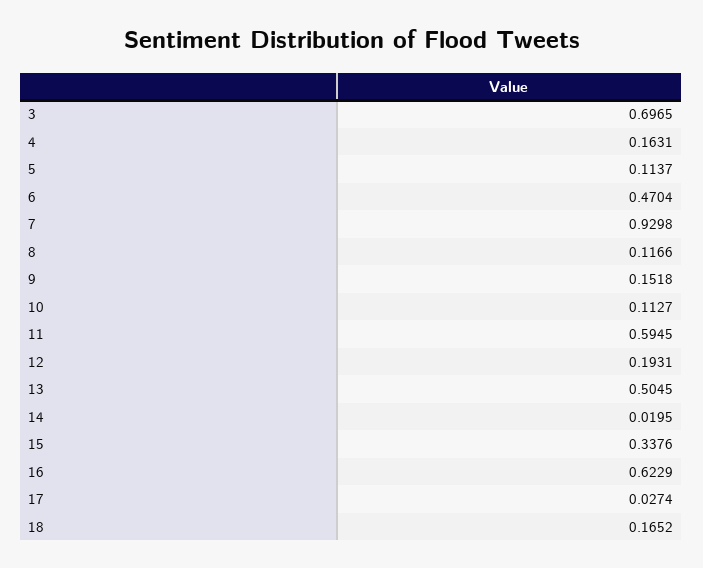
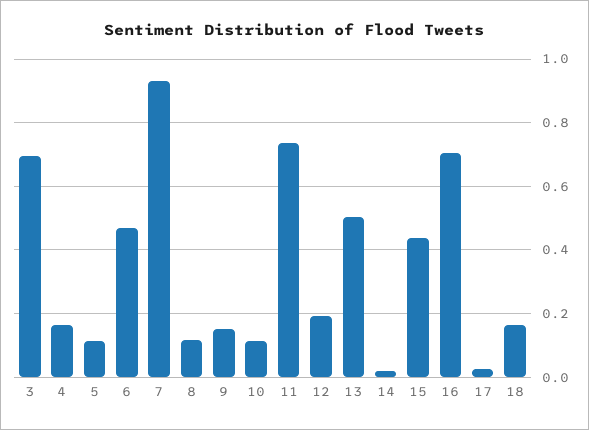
  {
    "3": 0.6965,
    "4": 0.1631,
    "5": 0.1137,
    "6": 0.4704,
    "7": 0.9298,
    "8": 0.1166,
    "9": 0.1518,
    "10": 0.1127,
-   "11": 0.5945,
+   "11": 0.74,
    "12": 0.1931,
    "13": 0.5045,
    "14": 0.0195,
-   "15": 0.3376,
+   "15": 0.44,
-   "16": 0.6229,
+   "16": 0.7,
    "17": 0.0274,
    "18": 0.1652
  }

